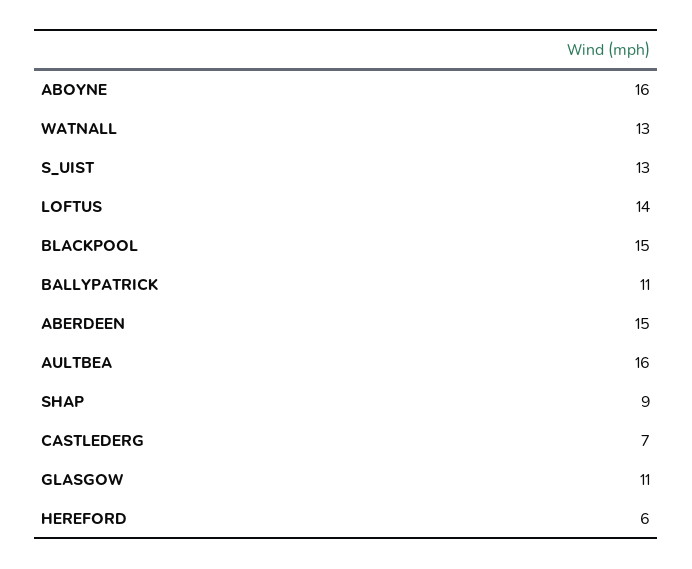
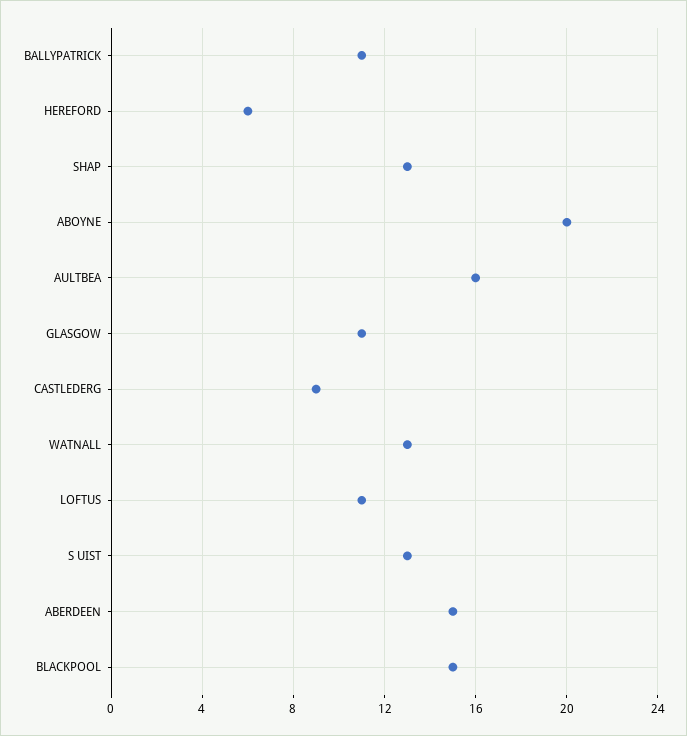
  {
-   "ABOYNE": 16,
+   "ABOYNE": 20,
    "WATNALL": 13,
    "S_UIST": 13,
-   "LOFTUS": 14,
+   "LOFTUS": 11,
    "BLACKPOOL": 15,
    "BALLYPATRICK": 11,
    "ABERDEEN": 15,
    "AULTBEA": 16,
-   "SHAP": 9,
+   "SHAP": 13,
-   "CASTLEDERG": 7,
+   "CASTLEDERG": 9,
    "GLASGOW": 11,
    "HEREFORD": 6
  }

